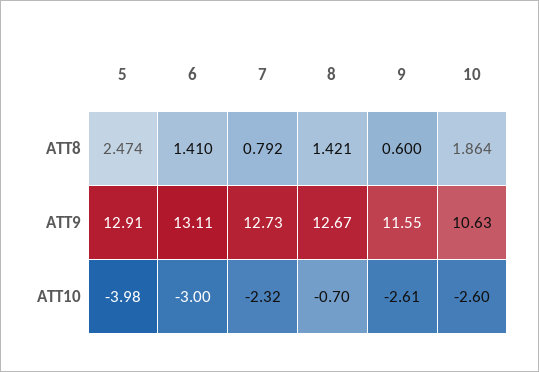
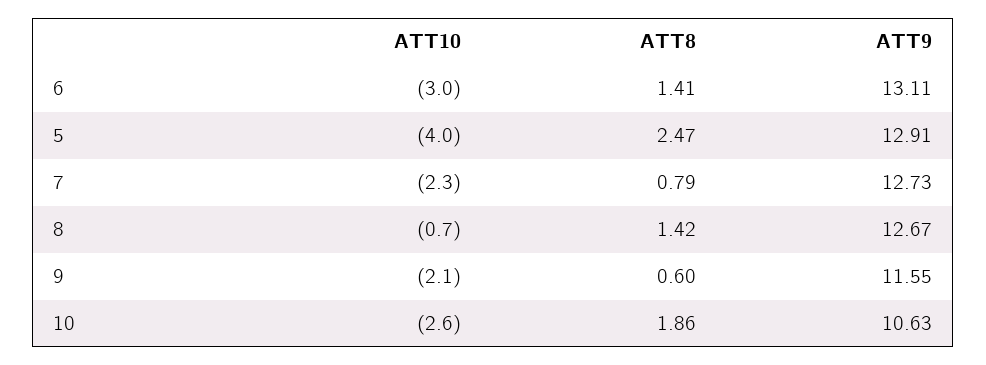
  {
    "5": {
      "ATT8": 2.474,
      "ATT9": 12.91,
      "ATT10": -3.98
    },
    "6": {
      "ATT8": 1.41,
      "ATT9": 13.11,
      "ATT10": -3
    },
    "7": {
      "ATT8": 0.792,
      "ATT9": 12.73,
      "ATT10": -2.32
    },
    "8": {
      "ATT8": 1.421,
      "ATT9": 12.67,
      "ATT10": -0.7
    },
    "9": {
      "ATT8": 0.6,
      "ATT9": 11.55,
-     "ATT10": -2.61
+     "ATT10": -2.1
    },
    "10": {
      "ATT8": 1.864,
      "ATT9": 10.63,
      "ATT10": -2.6
    }
  }

